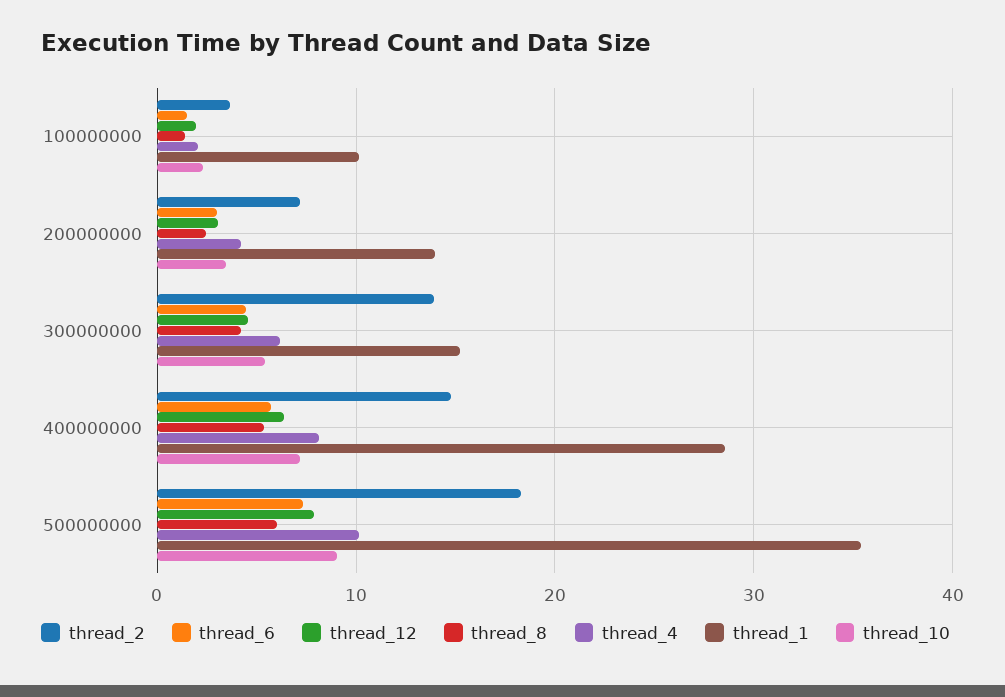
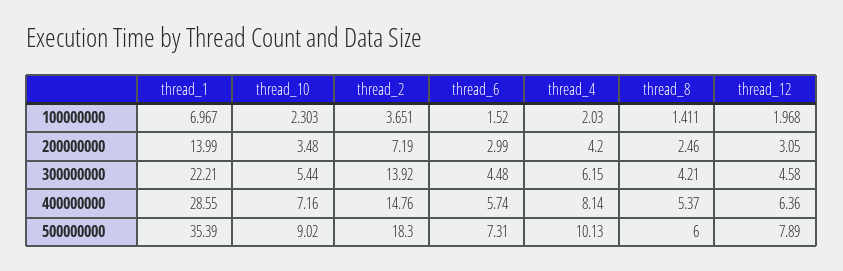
  {
    "thread_2": {
      "100000000": 3.651,
      "200000000": 7.19,
      "300000000": 13.92,
      "400000000": 14.76,
      "500000000": 18.3
    },
    "thread_6": {
      "100000000": 1.52,
      "200000000": 2.99,
      "300000000": 4.48,
      "400000000": 5.74,
      "500000000": 7.31
    },
    "thread_12": {
      "100000000": 1.968,
      "200000000": 3.05,
      "300000000": 4.58,
      "400000000": 6.36,
      "500000000": 7.89
    },
    "thread_8": {
      "100000000": 1.411,
      "200000000": 2.46,
      "300000000": 4.21,
      "400000000": 5.37,
      "500000000": 6
    },
    "thread_4": {
      "100000000": 2.03,
      "200000000": 4.2,
      "300000000": 6.15,
      "400000000": 8.14,
      "500000000": 10.13
    },
    "thread_1": {
-     "100000000": 10,
+     "100000000": 6.967,
      "200000000": 13.99,
-     "300000000": 15,
+     "300000000": 22.21,
      "400000000": 28.55,
      "500000000": 35.39
    },
    "thread_10": {
      "100000000": 2.303,
      "200000000": 3.48,
      "300000000": 5.44,
      "400000000": 7.16,
      "500000000": 9.02
    }
  }

